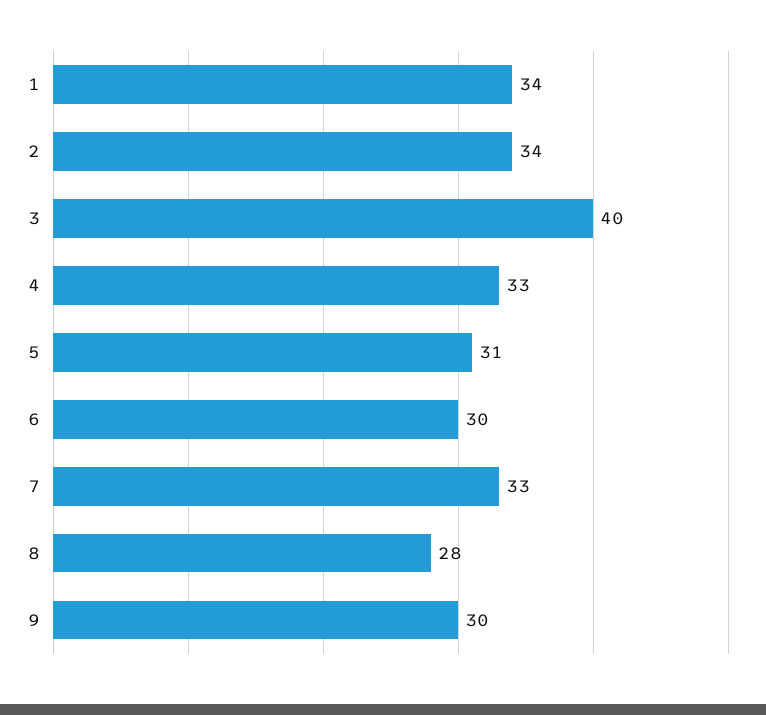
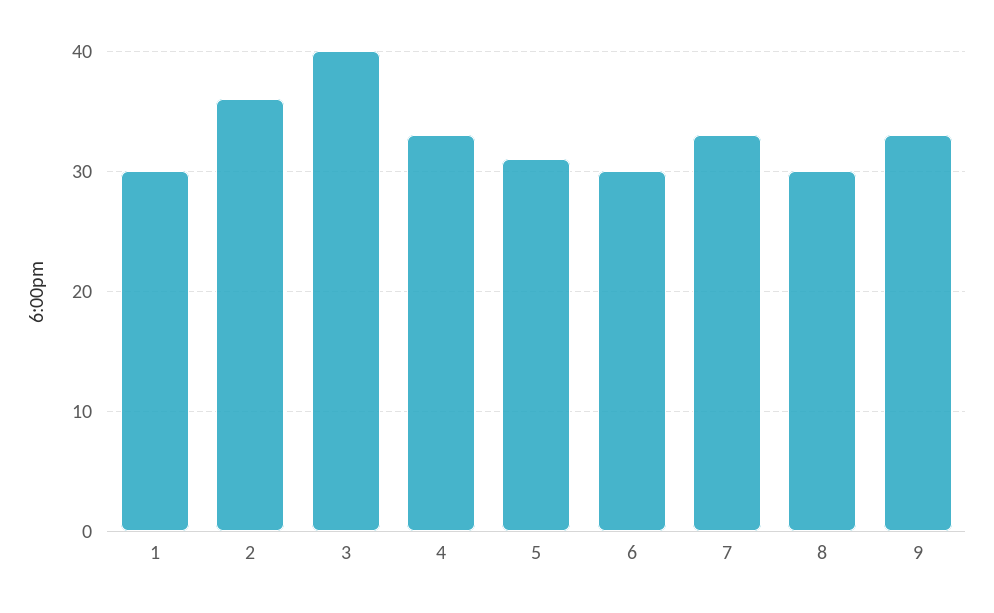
  {
-   "1": 34,
+   "1": 30,
-   "2": 34,
+   "2": 36,
    "3": 40,
    "4": 33,
    "5": 31,
    "6": 30,
    "7": 33,
-   "8": 28,
+   "8": 30,
-   "9": 30
+   "9": 33
  }

